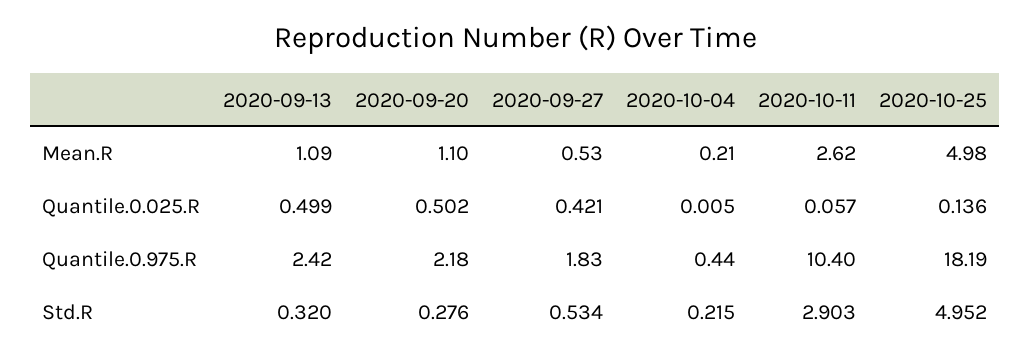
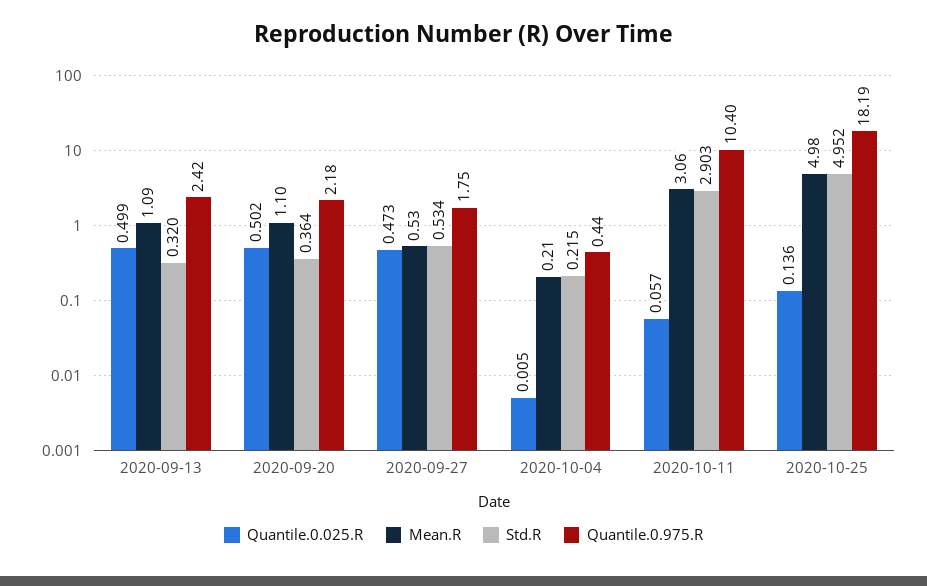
  {
    "Mean.R": {
      "2020-09-13": 1.09,
      "2020-09-20": 1.1,
      "2020-09-27": 0.53,
      "2020-10-04": 0.21,
-     "2020-10-11": 2.62,
+     "2020-10-11": 3.06,
      "2020-10-25": 4.98
    },
    "Quantile.0.025.R": {
      "2020-09-13": 0.499,
      "2020-09-20": 0.502,
-     "2020-09-27": 0.421,
+     "2020-09-27": 0.473,
      "2020-10-04": 0.005,
      "2020-10-11": 0.057,
      "2020-10-25": 0.136
    },
    "Quantile.0.975.R": {
      "2020-09-13": 2.42,
      "2020-09-20": 2.18,
-     "2020-09-27": 1.83,
+     "2020-09-27": 1.75,
      "2020-10-04": 0.44,
      "2020-10-11": 10.4,
      "2020-10-25": 18.19
    },
    "Std.R": {
      "2020-09-13": 0.32,
-     "2020-09-20": 0.276,
+     "2020-09-20": 0.364,
      "2020-09-27": 0.534,
      "2020-10-04": 0.215,
      "2020-10-11": 2.903,
      "2020-10-25": 4.952
    }
  }

